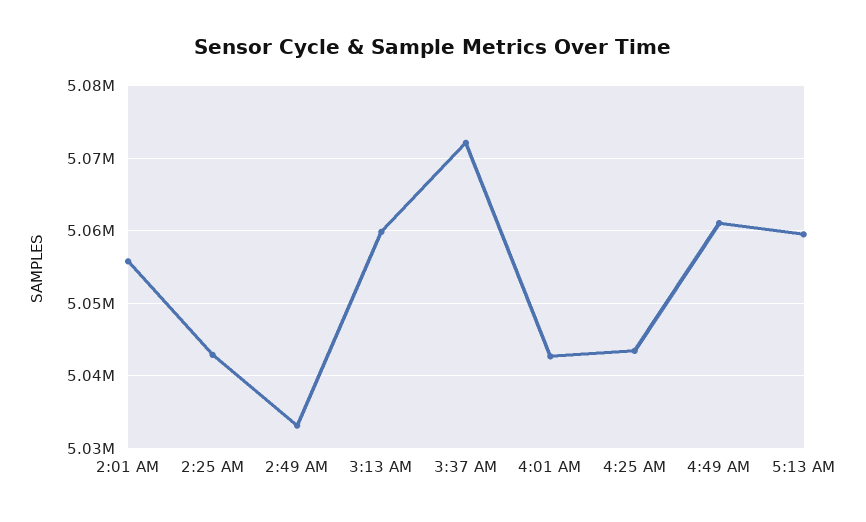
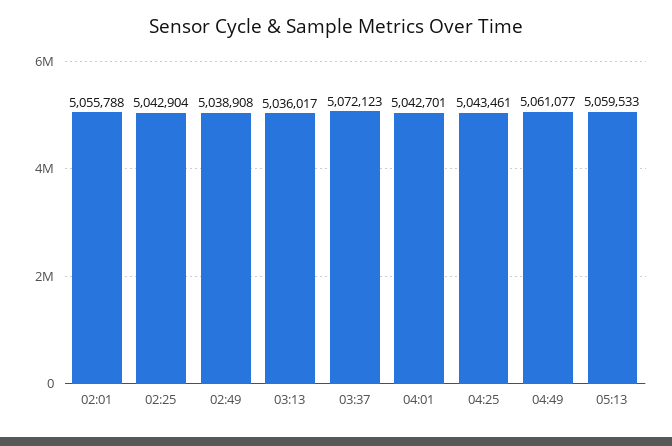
  {
    "2:01 AM": 5055788,
    "2:25 AM": 5042904,
-   "2:49 AM": 5033000,
+   "2:49 AM": 5038908,
-   "3:13 AM": 5060000,
+   "3:13 AM": 5036017,
    "3:37 AM": 5072123,
    "4:01 AM": 5042701,
    "4:25 AM": 5043461,
    "4:49 AM": 5061077,
    "5:13 AM": 5059533
  }

